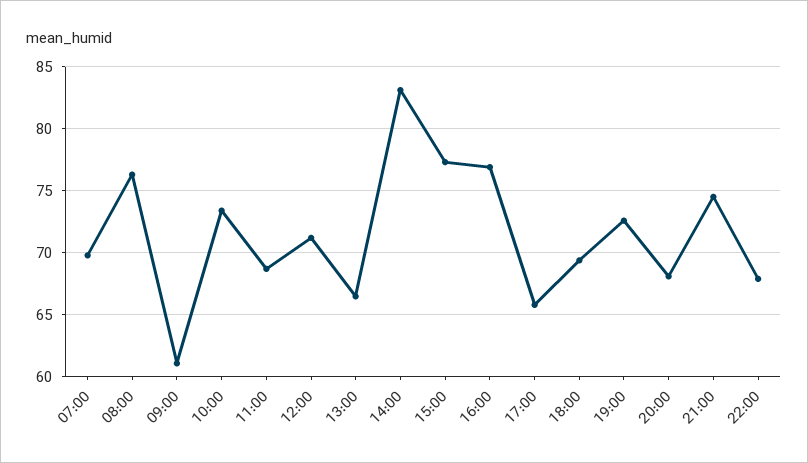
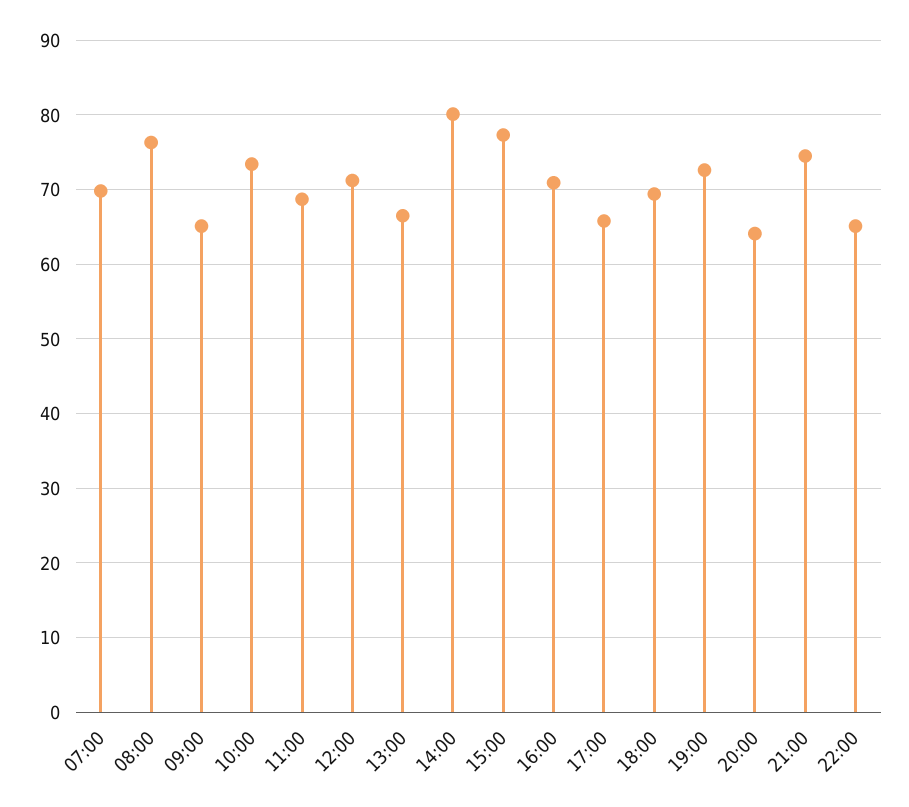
  {
    "07:00": 70,
    "08:00": 76.5,
-   "09:00": 61,
+   "09:00": 65,
    "10:00": 73.5,
    "11:00": 68.5,
    "12:00": 71,
    "13:00": 66.5,
-   "14:00": 83,
+   "14:00": 80,
    "15:00": 77.5,
-   "16:00": 77,
+   "16:00": 71,
    "17:00": 66,
    "18:00": 69.5,
    "19:00": 72.5,
-   "20:00": 68,
+   "20:00": 64,
    "21:00": 74.5,
-   "22:00": 68
+   "22:00": 65
  }

